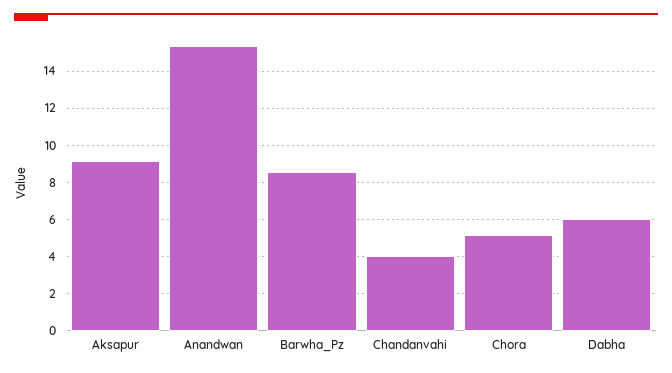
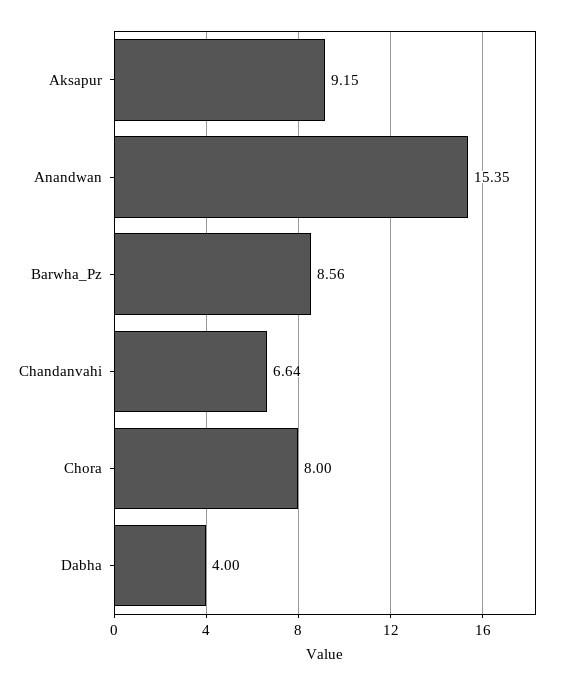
  {
    "Aksapur": 9.15,
    "Anandwan": 15.35,
    "Barwha_Pz": 8.56,
-   "Chandanvahi": 4,
+   "Chandanvahi": 6.64,
-   "Chora": 5,
+   "Chora": 8,
-   "Dabha": 6
+   "Dabha": 4
  }

